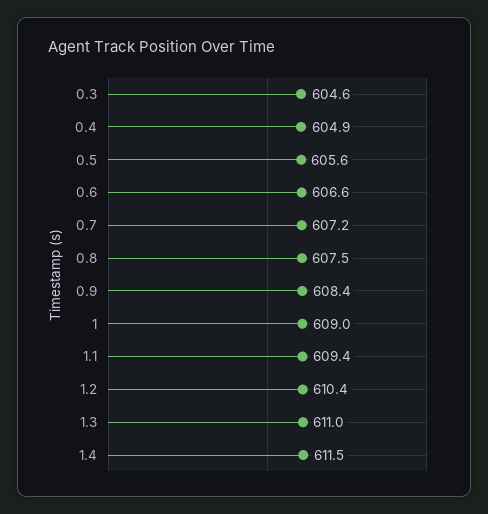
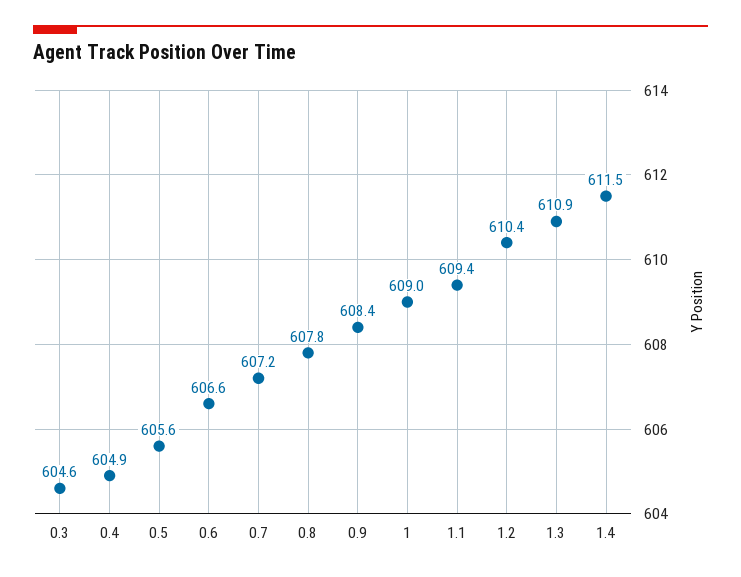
  {
    "0.3": 604.6,
    "0.4": 604.9,
    "0.5": 605.6,
    "0.6": 606.6,
    "0.7": 607.2,
-   "0.8": 607.5,
+   "0.8": 607.8,
    "0.9": 608.4,
    "1": 609,
    "1.1": 609.4,
    "1.2": 610.4,
-   "1.3": 611,
+   "1.3": 610.9,
    "1.4": 611.5
  }

